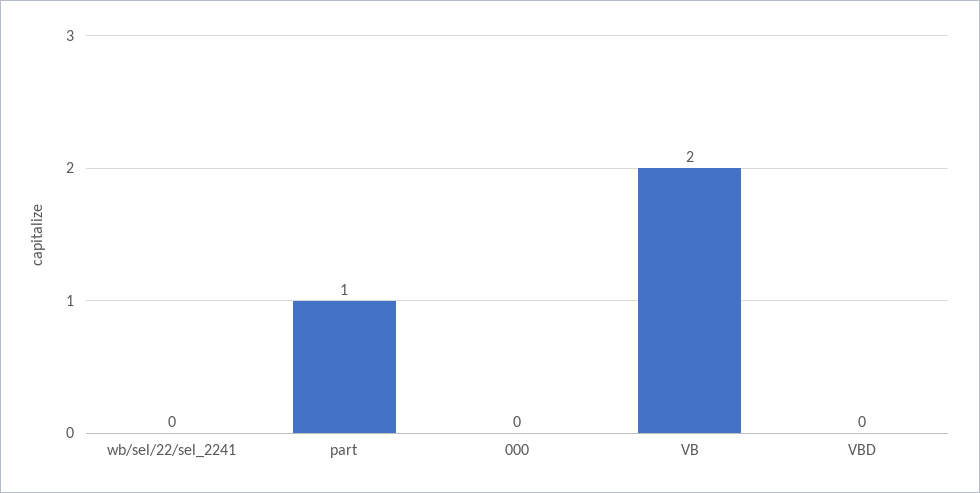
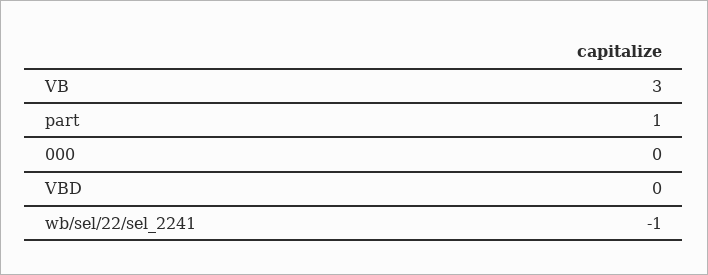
  {
-   "wb/sel/22/sel_2241": 0,
+   "wb/sel/22/sel_2241": -1,
    "part": 1,
    "000": 0,
-   "VB": 2,
+   "VB": 3,
    "VBD": 0
  }

